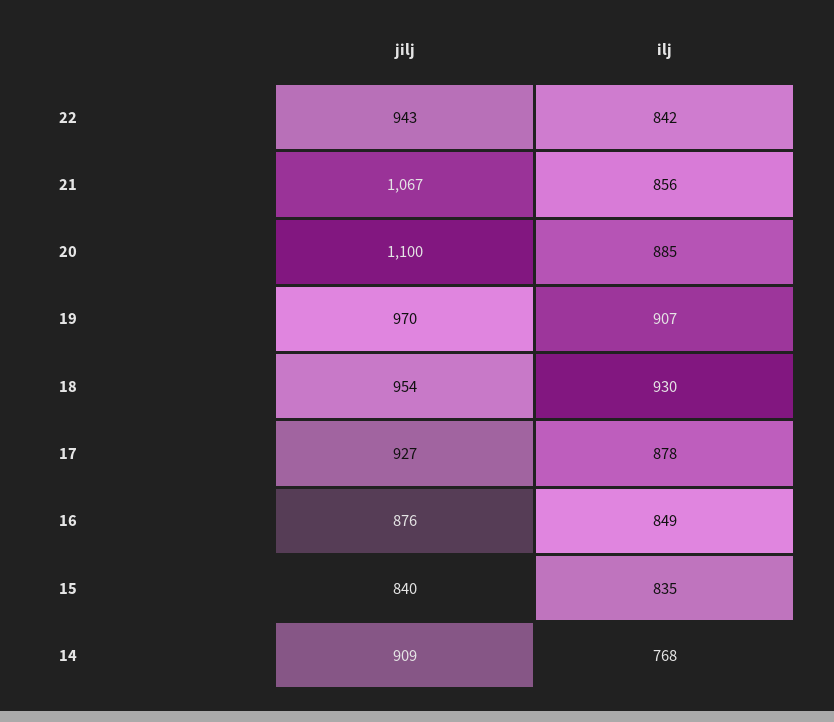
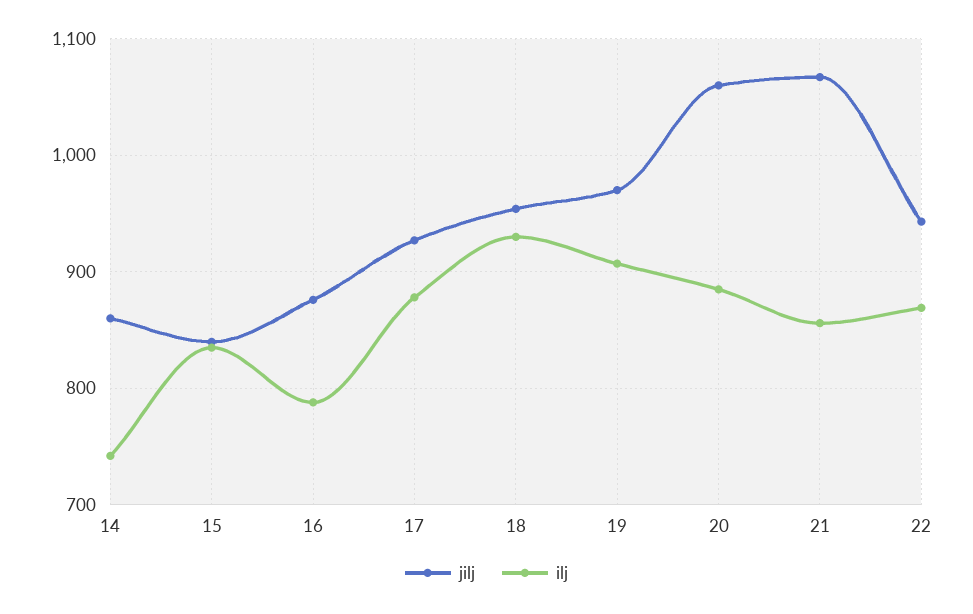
  {
    "jilj": {
      "22": 943,
      "21": 1067,
-     "20": 1100,
+     "20": 1060,
      "19": 970,
      "18": 954,
      "17": 927,
      "16": 876,
      "15": 840,
-     "14": 909
+     "14": 860
    },
    "ilj": {
-     "22": 842,
+     "22": 870,
      "21": 856,
      "20": 885,
      "19": 907,
      "18": 930,
      "17": 878,
-     "16": 849,
+     "16": 790,
      "15": 835,
-     "14": 768
+     "14": 740
    }
  }

